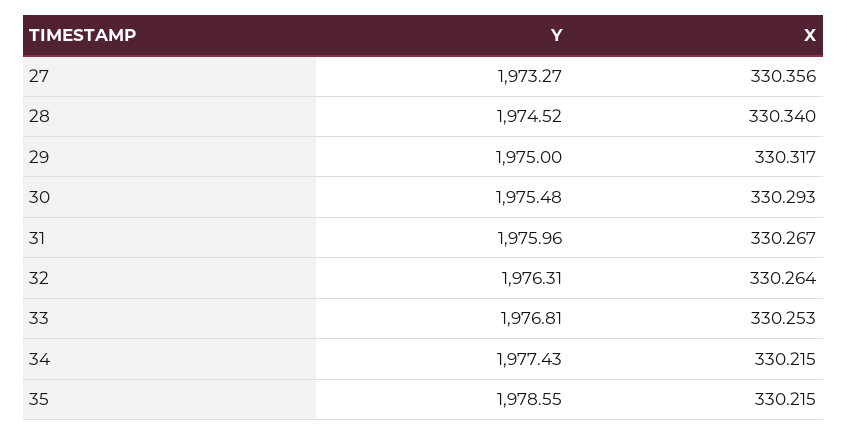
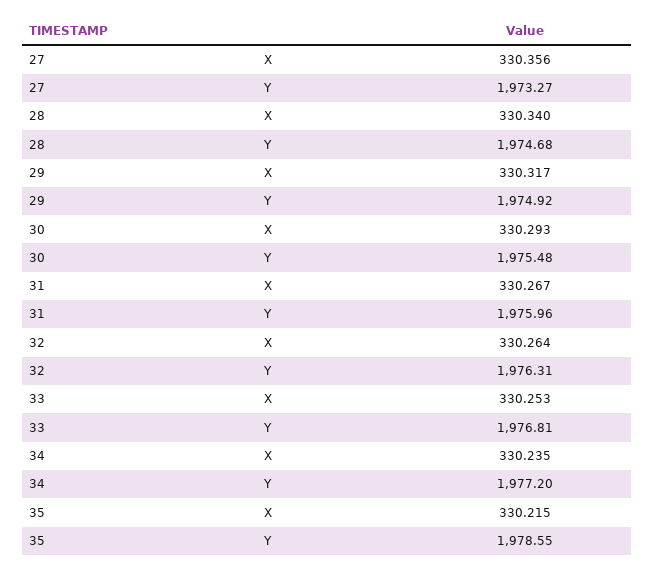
  {
    "Y": {
      "27": 1973.27,
-     "28": 1974.52,
+     "28": 1974.68,
-     "29": 1975,
+     "29": 1974.92,
      "30": 1975.48,
      "31": 1975.96,
      "32": 1976.31,
      "33": 1976.81,
-     "34": 1977.43,
+     "34": 1977.2,
      "35": 1978.55
    },
    "X": {
      "27": 330.356,
      "28": 330.34,
      "29": 330.317,
      "30": 330.293,
      "31": 330.267,
      "32": 330.264,
      "33": 330.253,
-     "34": 330.215,
+     "34": 330.235,
      "35": 330.215
    }
  }

